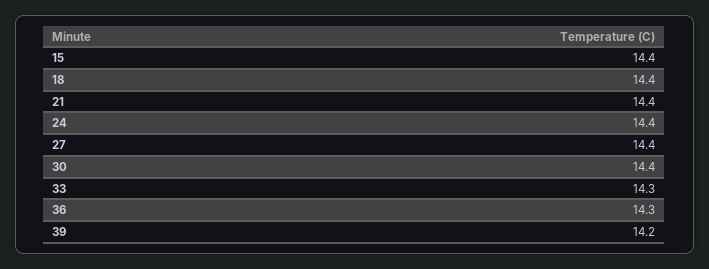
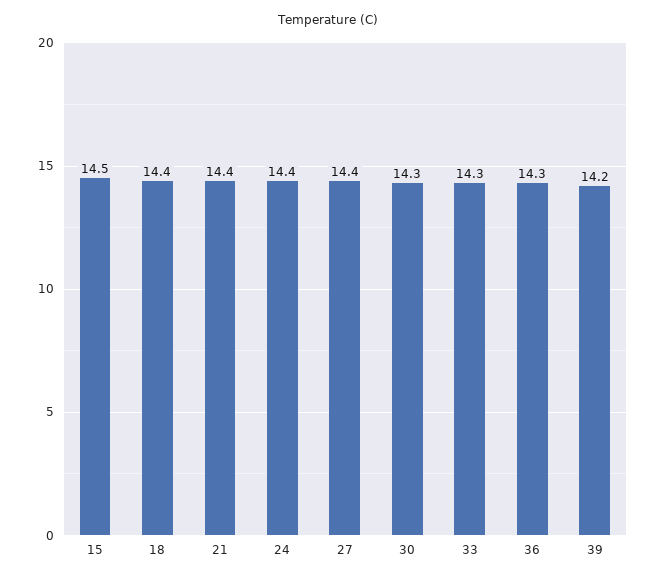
  {
-   "15": 14.4,
+   "15": 14.5,
    "18": 14.4,
    "21": 14.4,
    "24": 14.4,
    "27": 14.4,
-   "30": 14.4,
+   "30": 14.3,
    "33": 14.3,
    "36": 14.3,
    "39": 14.2
  }

